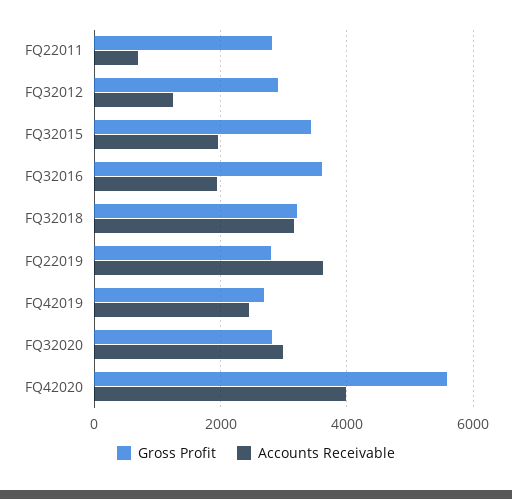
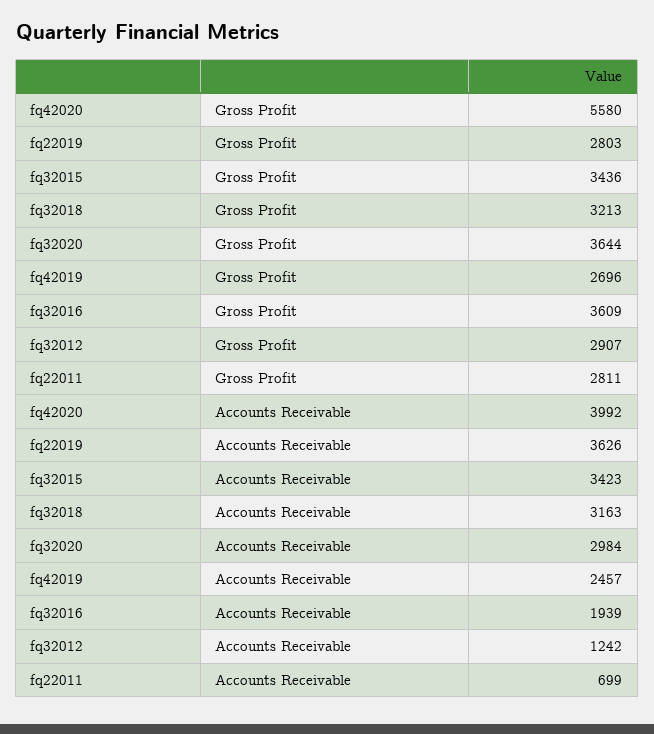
  {
    "Gross Profit": {
      "FQ22011": 2811,
      "FQ32012": 2907,
      "FQ32015": 3436,
      "FQ32016": 3609,
      "FQ32018": 3213,
      "FQ22019": 2803,
      "FQ42019": 2696,
-     "FQ32020": 2800,
+     "FQ32020": 3644,
      "FQ42020": 5580
    },
    "Accounts Receivable": {
      "FQ22011": 699,
      "FQ32012": 1242,
-     "FQ32015": 2000,
+     "FQ32015": 3423,
      "FQ32016": 1939,
      "FQ32018": 3163,
      "FQ22019": 3626,
      "FQ42019": 2457,
      "FQ32020": 2984,
      "FQ42020": 3992
    }
  }

